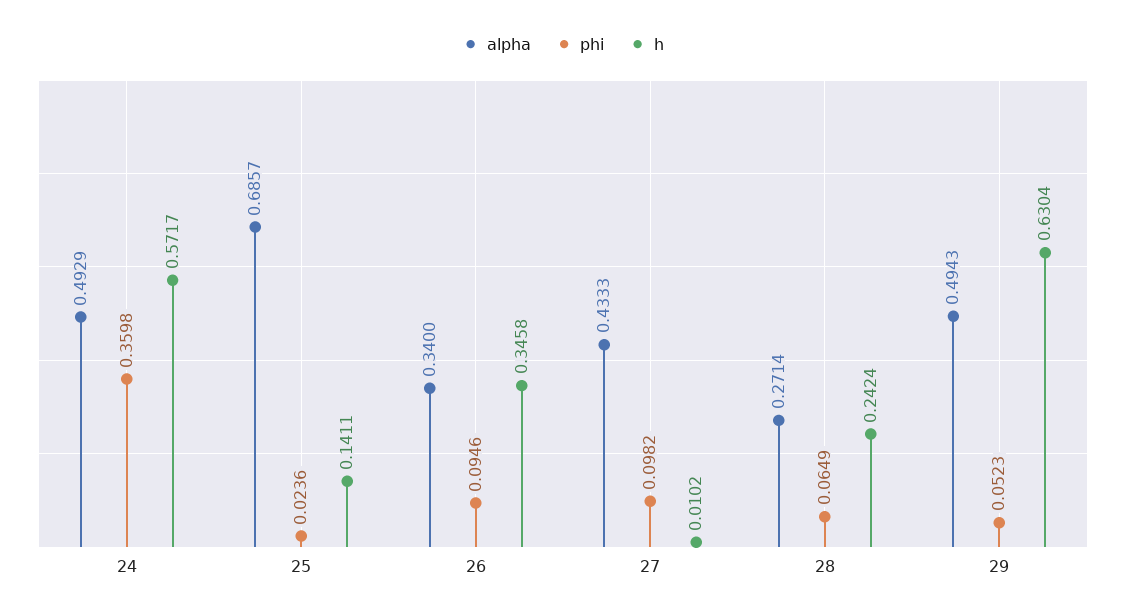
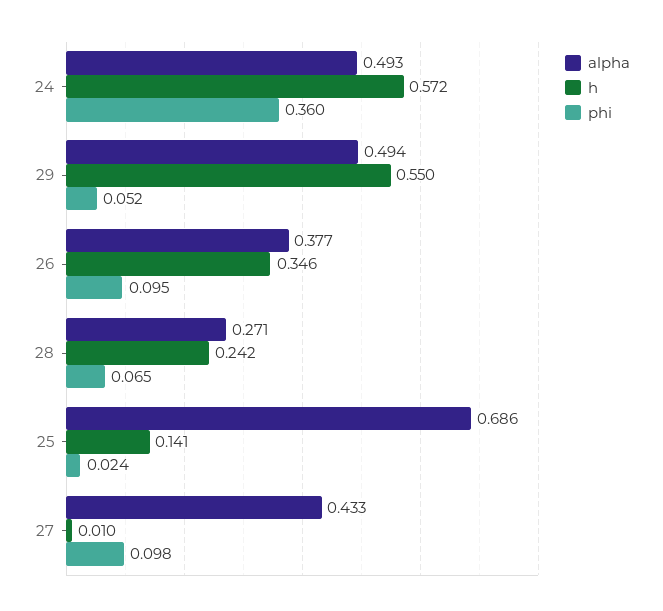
  {
    "alpha": {
      "24": 0.4929,
      "25": 0.6857,
-     "26": 0.34,
+     "26": 0.377,
      "27": 0.4333,
      "28": 0.2714,
      "29": 0.4943
    },
    "phi": {
      "24": 0.3598,
      "25": 0.0236,
      "26": 0.0946,
      "27": 0.0982,
      "28": 0.0649,
      "29": 0.0523
    },
    "h": {
      "24": 0.5717,
      "25": 0.1411,
      "26": 0.3458,
      "27": 0.0102,
      "28": 0.2424,
-     "29": 0.6304
+     "29": 0.55
    }
  }

